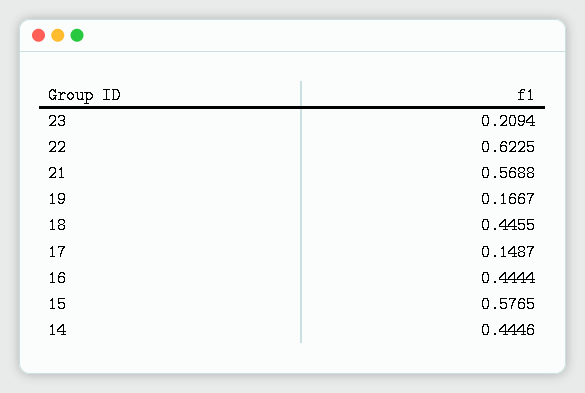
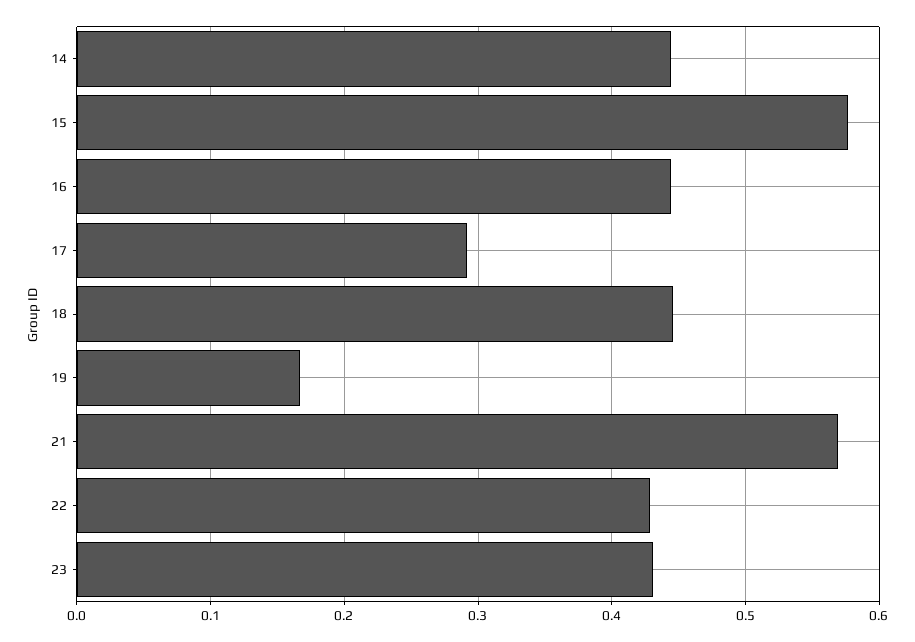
  {
-   "23": 0.2094,
+   "23": 0.43,
-   "22": 0.6225,
+   "22": 0.43,
    "21": 0.5688,
    "19": 0.1667,
    "18": 0.4455,
-   "17": 0.1487,
+   "17": 0.29,
    "16": 0.4444,
    "15": 0.5765,
    "14": 0.4446
  }

